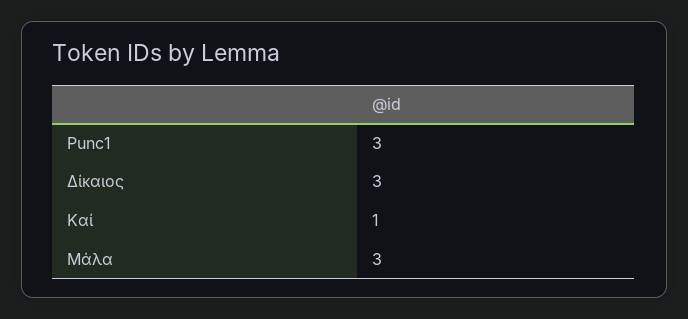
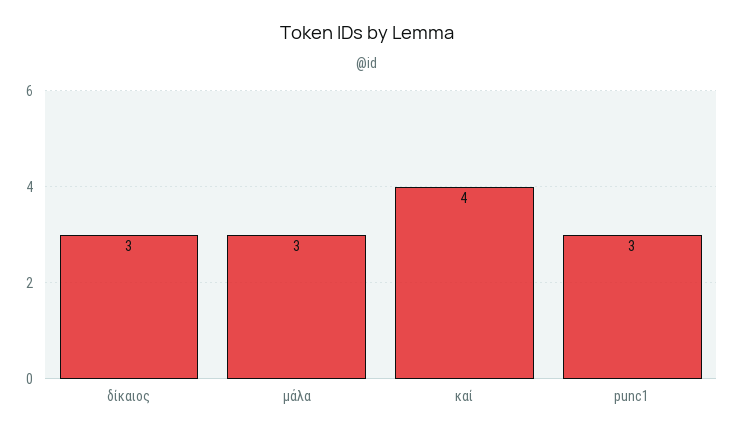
  {
    "Punc1": 3,
    "Δίκαιος": 3,
-   "Καί": 1,
+   "Καί": 4,
    "Μάλα": 3
  }

